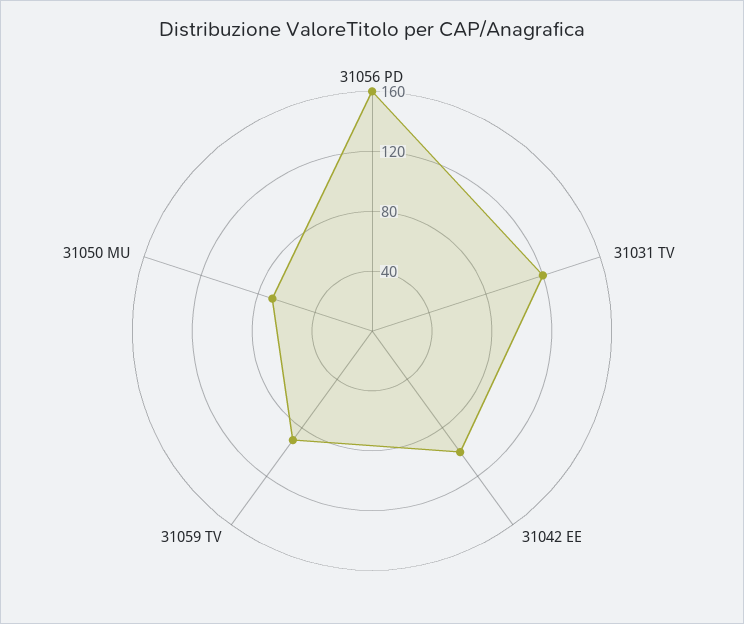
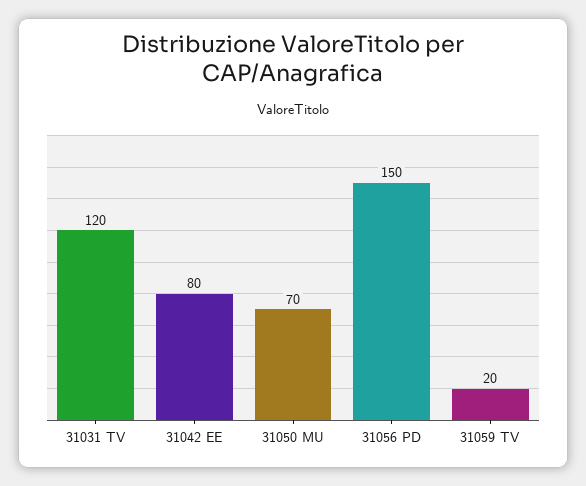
  {
-   "31056 PD": 160,
+   "31056 PD": 150,
    "31031 TV": 120,
-   "31042 EE": 100,
+   "31042 EE": 80,
-   "31059 TV": 90,
+   "31059 TV": 20,
    "31050 MU": 70
  }

